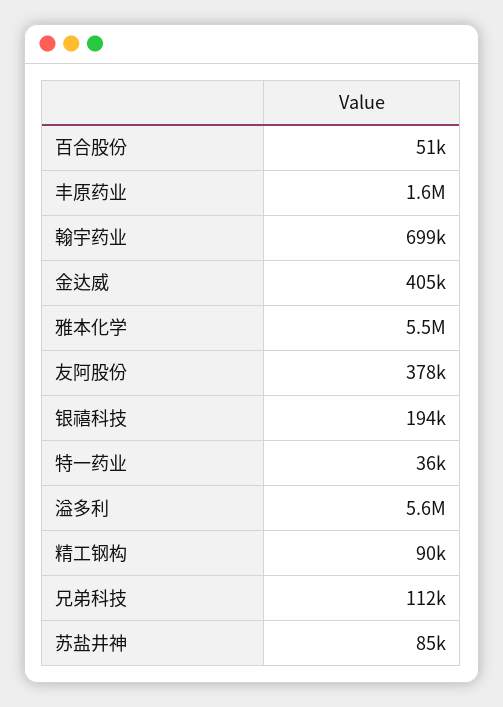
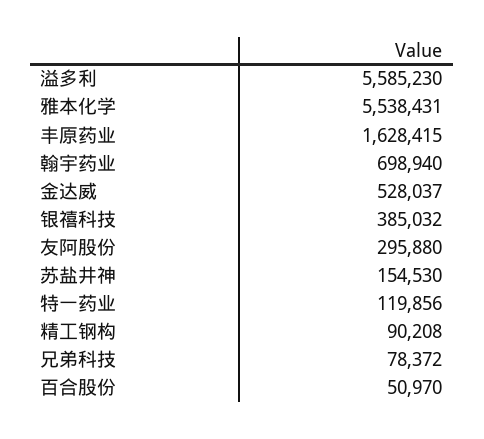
  {
    "百合股份": 50970,
    "丰原药业": 1628415,
    "翰宇药业": 698940,
-   "金达威": 405000,
+   "金达威": 528037,
    "雅本化学": 5538431,
-   "友阿股份": 378000,
+   "友阿股份": 295880,
-   "银禧科技": 194000,
+   "银禧科技": 385032,
-   "特一药业": 36000,
+   "特一药业": 119856,
    "溢多利": 5585230,
    "精工钢构": 90208,
-   "兄弟科技": 112000,
+   "兄弟科技": 78372,
-   "苏盐井神": 85000
+   "苏盐井神": 154530
  }

